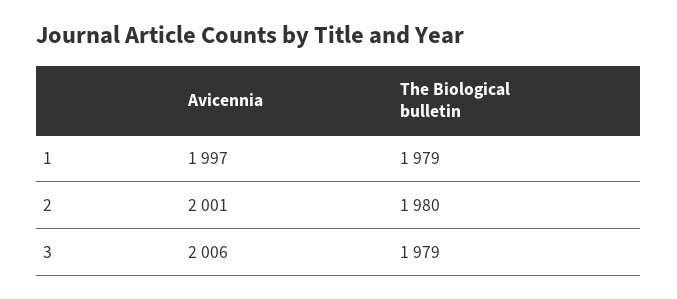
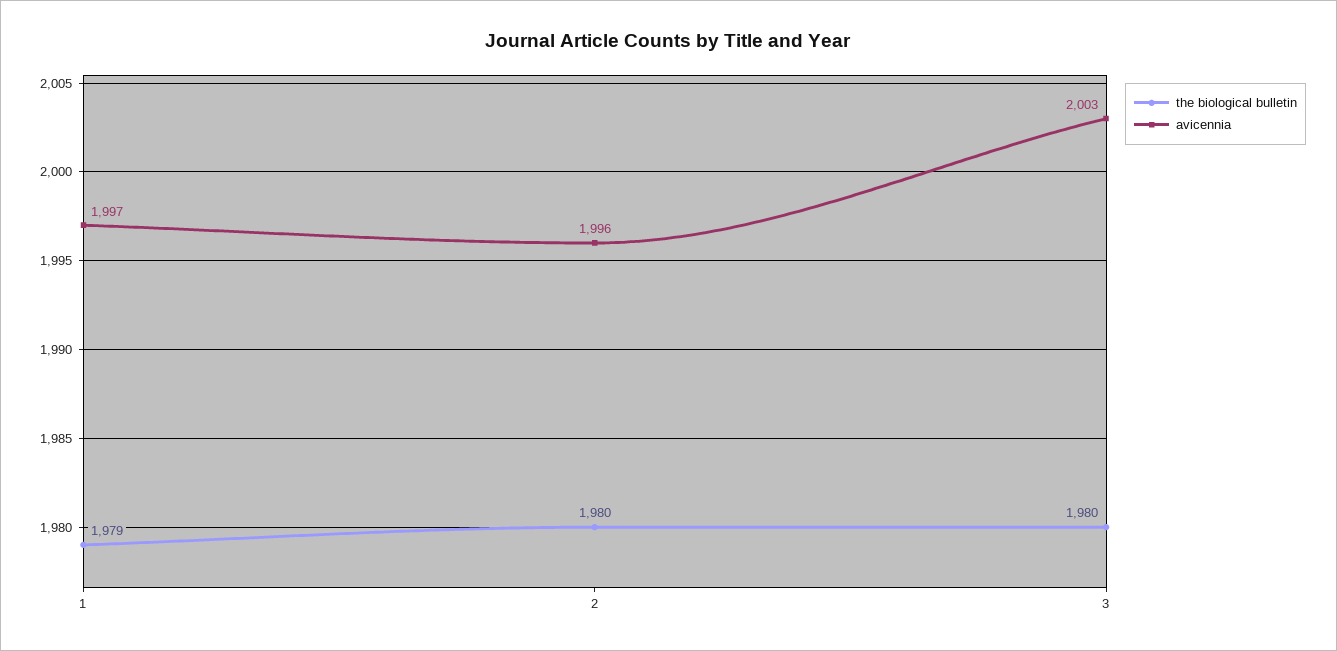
  {
    "Avicennia": {
      "1": 1997,
-     "2": 2001,
+     "2": 1996,
-     "3": 2006
+     "3": 2003
    },
    "The Biological bulletin": {
      "1": 1979,
      "2": 1980,
-     "3": 1979
+     "3": 1980
    }
  }

